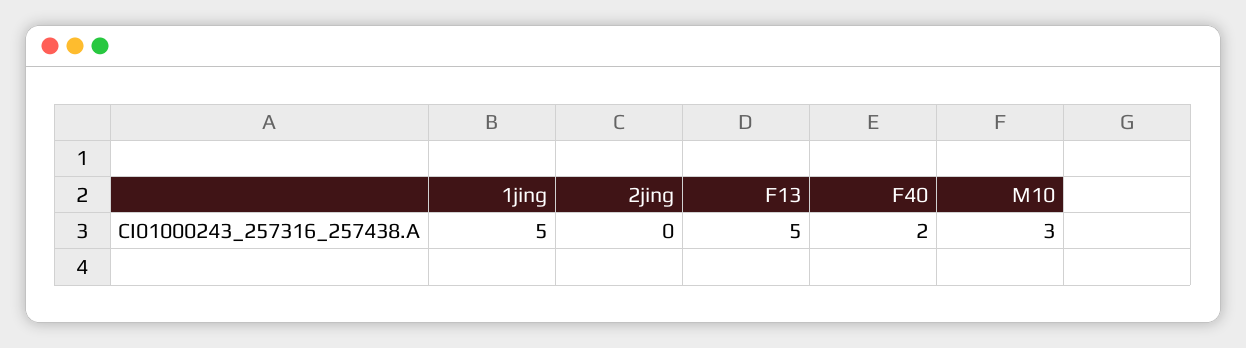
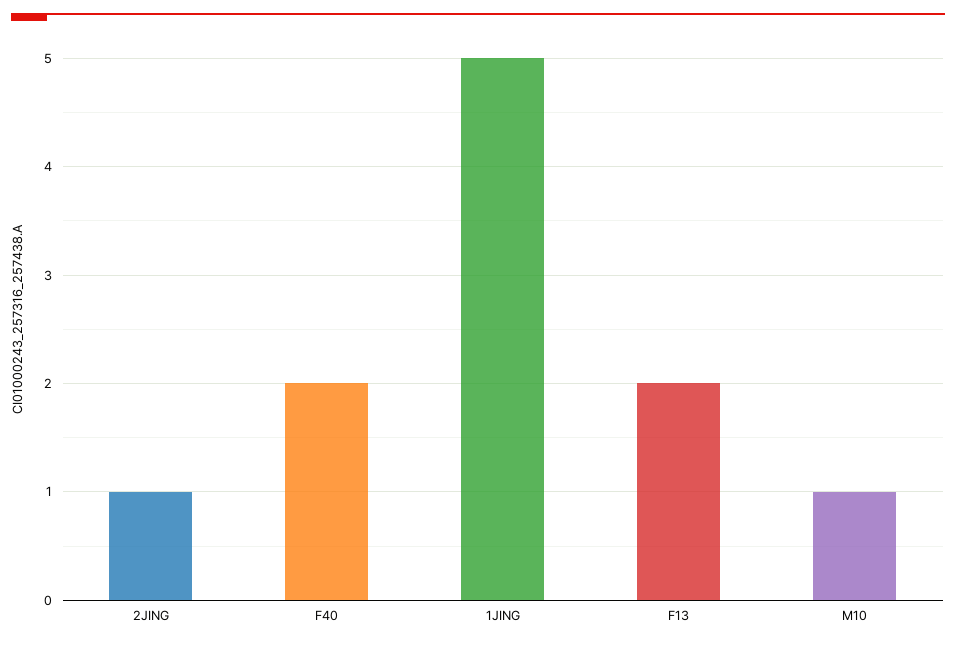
  {
    "1jing": 5,
-   "2jing": 0,
+   "2jing": 1,
-   "F13": 5,
+   "F13": 2,
    "F40": 2,
-   "M10": 3
+   "M10": 1
  }

